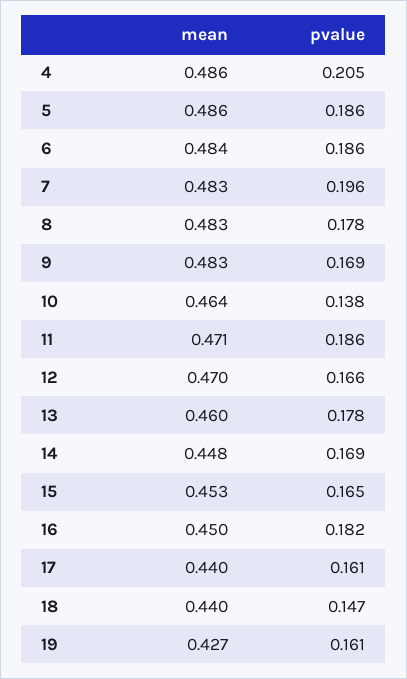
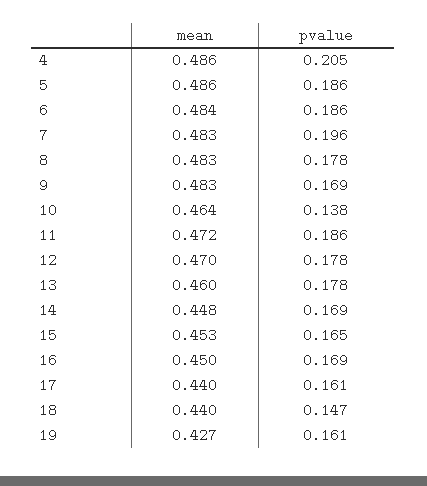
  {
    "mean": {
      "4": 0.486,
      "5": 0.486,
      "6": 0.484,
      "7": 0.483,
      "8": 0.483,
      "9": 0.483,
      "10": 0.464,
-     "11": 0.471,
+     "11": 0.472,
      "12": 0.47,
      "13": 0.46,
      "14": 0.448,
      "15": 0.453,
      "16": 0.45,
      "17": 0.44,
      "18": 0.44,
      "19": 0.427
    },
    "pvalue": {
      "4": 0.205,
      "5": 0.186,
      "6": 0.186,
      "7": 0.196,
      "8": 0.178,
      "9": 0.169,
      "10": 0.138,
      "11": 0.186,
-     "12": 0.166,
+     "12": 0.178,
      "13": 0.178,
      "14": 0.169,
      "15": 0.165,
-     "16": 0.182,
+     "16": 0.169,
      "17": 0.161,
      "18": 0.147,
      "19": 0.161
    }
  }

